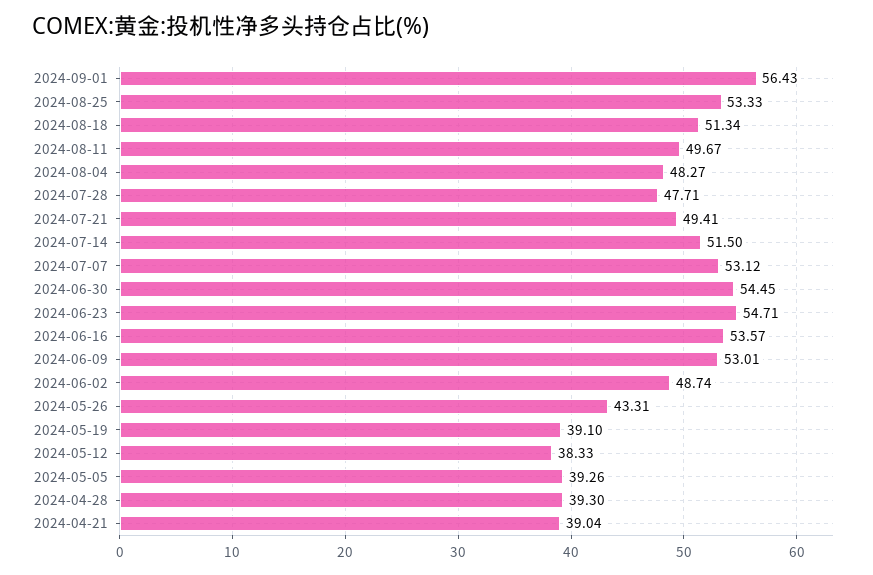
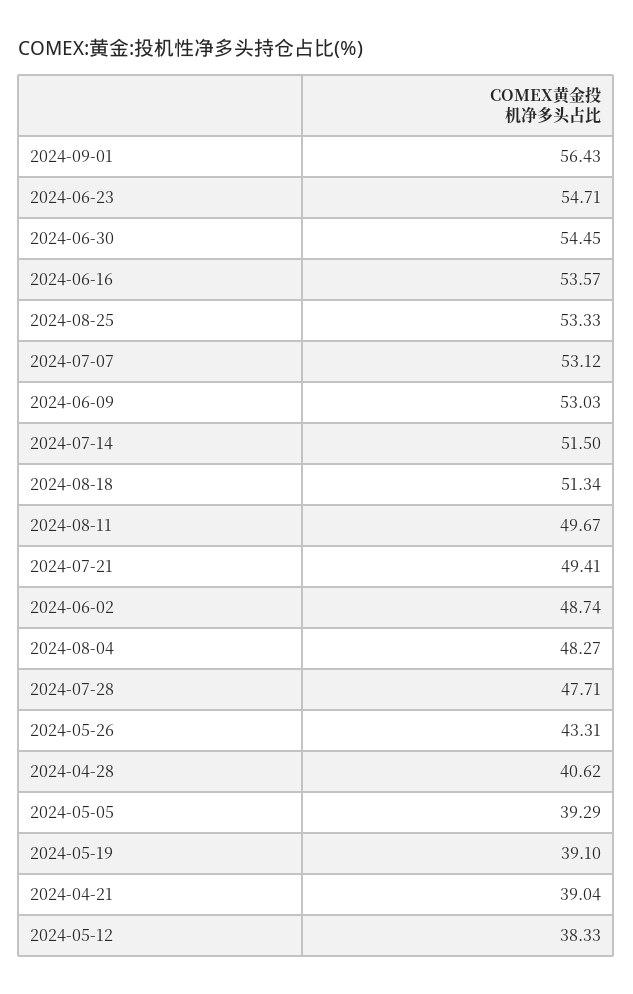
  {
    "2024-09-01": 56.43,
    "2024-08-25": 53.33,
    "2024-08-18": 51.34,
    "2024-08-11": 49.67,
    "2024-08-04": 48.27,
    "2024-07-28": 47.71,
    "2024-07-21": 49.41,
    "2024-07-14": 51.5,
    "2024-07-07": 53.12,
    "2024-06-30": 54.45,
    "2024-06-23": 54.71,
    "2024-06-16": 53.57,
-   "2024-06-09": 53.01,
+   "2024-06-09": 53.03,
    "2024-06-02": 48.74,
    "2024-05-26": 43.31,
    "2024-05-19": 39.1,
    "2024-05-12": 38.33,
-   "2024-05-05": 39.26,
+   "2024-05-05": 39.29,
-   "2024-04-28": 39.3,
+   "2024-04-28": 40.62,
    "2024-04-21": 39.04
  }

